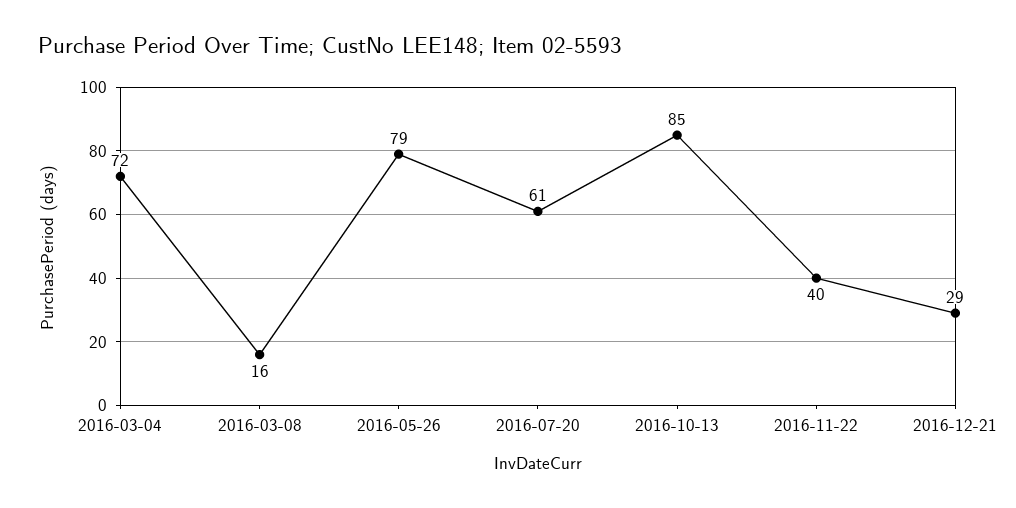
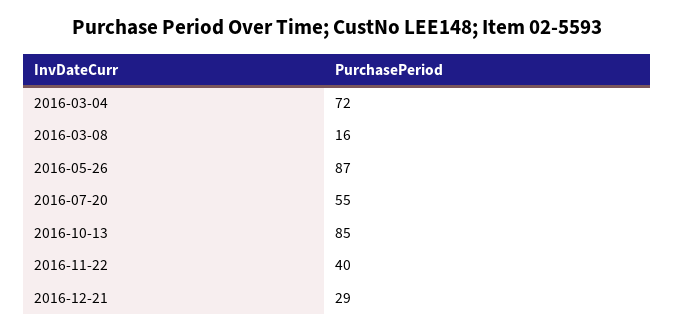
  {
    "2016-03-04": 72,
    "2016-03-08": 16,
-   "2016-05-26": 79,
+   "2016-05-26": 87,
-   "2016-07-20": 61,
+   "2016-07-20": 55,
    "2016-10-13": 85,
    "2016-11-22": 40,
    "2016-12-21": 29
  }

